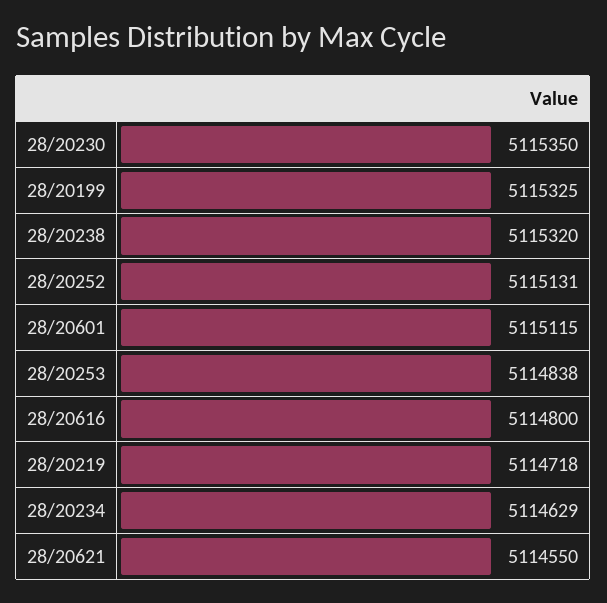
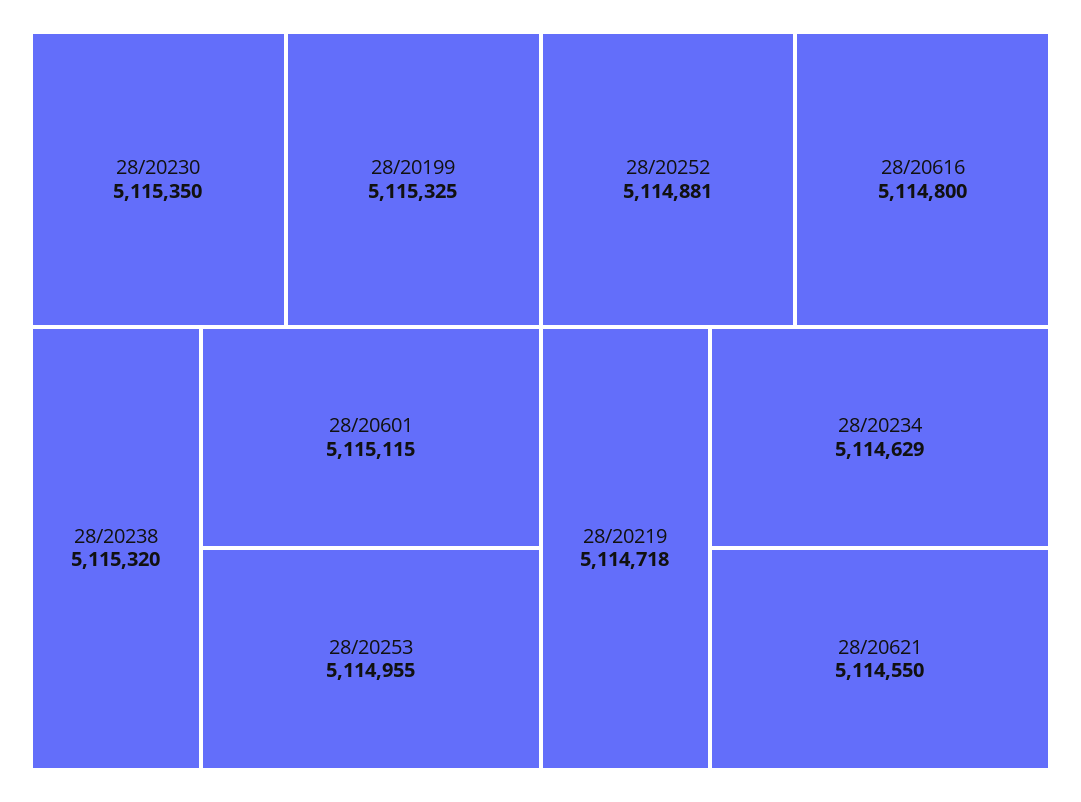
  {
    "28/20230": 5115350,
    "28/20199": 5115325,
    "28/20238": 5115320,
-   "28/20252": 5115131,
+   "28/20252": 5114881,
    "28/20601": 5115115,
-   "28/20253": 5114838,
+   "28/20253": 5114955,
    "28/20616": 5114800,
    "28/20219": 5114718,
    "28/20234": 5114629,
    "28/20621": 5114550
  }

